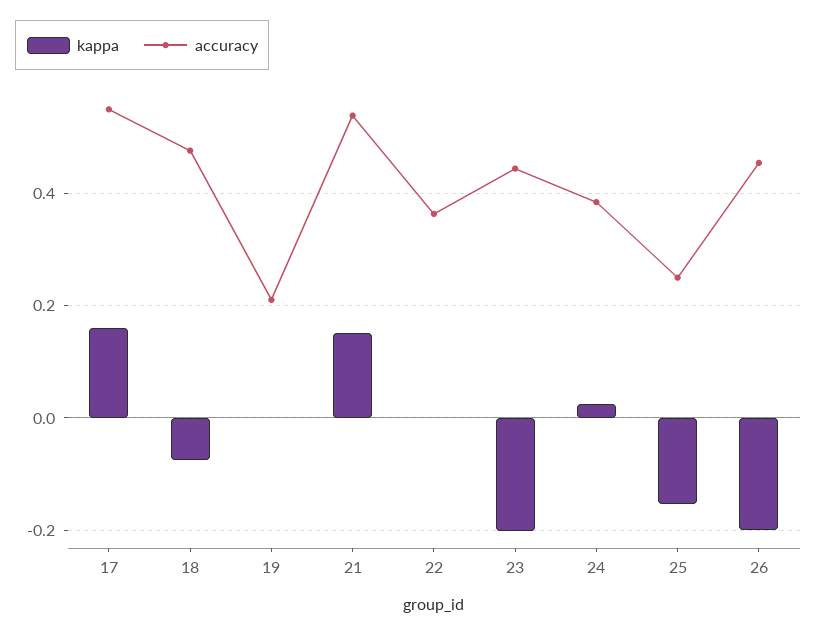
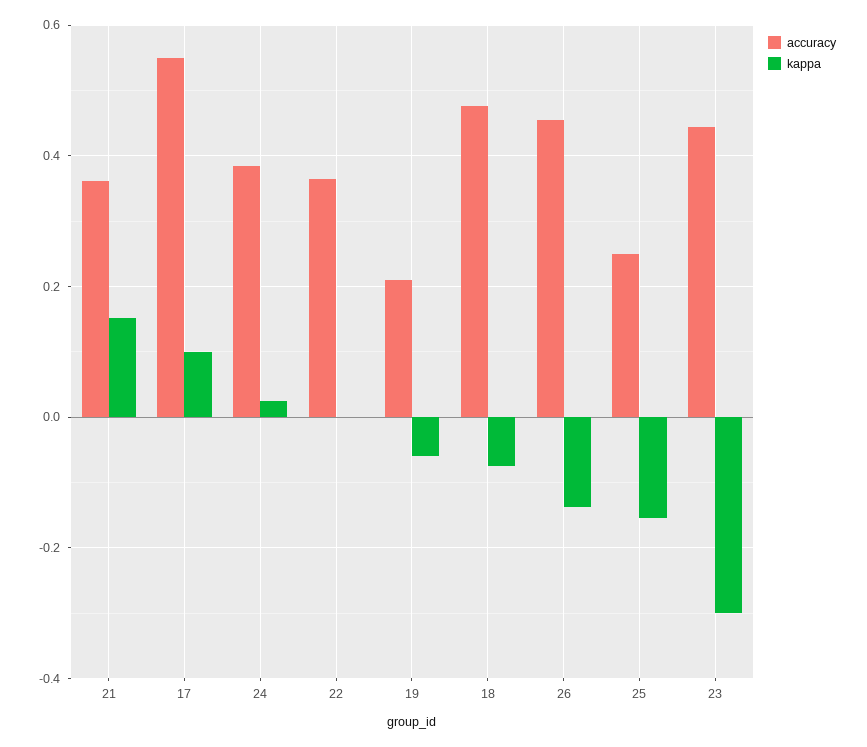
  {
    "kappa": {
-     "17": 0.16,
+     "17": 0.1,
      "18": -0.08,
-     "19": 0,
+     "19": -0.06,
      "21": 0.16,
      "22": 0,
-     "23": -0.2,
+     "23": -0.3,
      "24": 0.02,
      "25": -0.16,
-     "26": -0.2
+     "26": -0.14
    },
    "accuracy": {
      "17": 0.56,
      "18": 0.48,
      "19": 0.22,
-     "21": 0.54,
+     "21": 0.36,
      "22": 0.36,
      "23": 0.44,
      "24": 0.38,
      "25": 0.26,
      "26": 0.46
    }
  }

